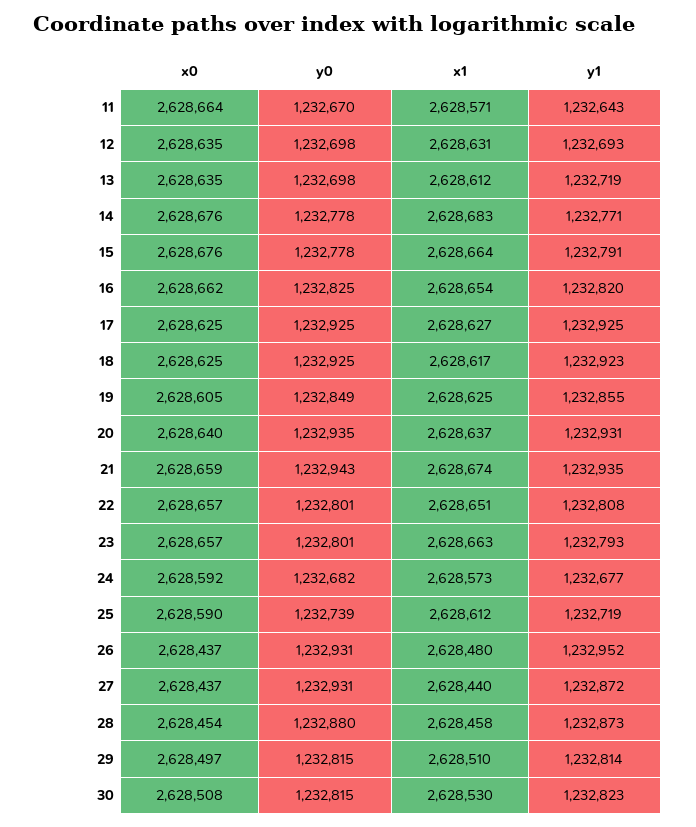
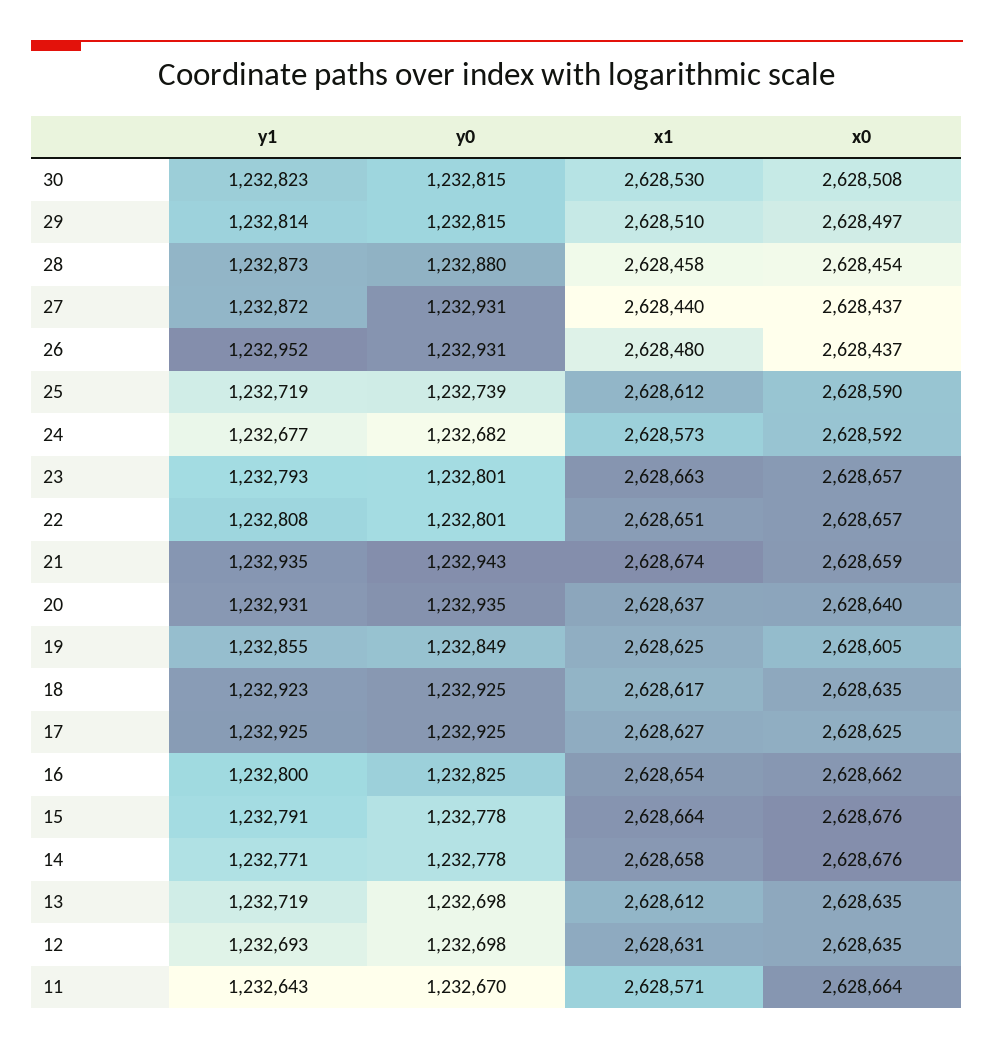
  {
    "x0": {
      "11": 2628664,
      "12": 2628635,
      "13": 2628635,
      "14": 2628676,
      "15": 2628676,
      "16": 2628662,
      "17": 2628625,
-     "18": 2628625,
+     "18": 2628635,
      "19": 2628605,
      "20": 2628640,
      "21": 2628659,
      "22": 2628657,
      "23": 2628657,
      "24": 2628592,
      "25": 2628590,
      "26": 2628437,
      "27": 2628437,
      "28": 2628454,
      "29": 2628497,
      "30": 2628508
    },
    "y0": {
      "11": 1232670,
      "12": 1232698,
      "13": 1232698,
      "14": 1232778,
      "15": 1232778,
      "16": 1232825,
      "17": 1232925,
      "18": 1232925,
      "19": 1232849,
      "20": 1232935,
      "21": 1232943,
      "22": 1232801,
      "23": 1232801,
      "24": 1232682,
      "25": 1232739,
      "26": 1232931,
      "27": 1232931,
      "28": 1232880,
      "29": 1232815,
      "30": 1232815
    },
    "x1": {
      "11": 2628571,
      "12": 2628631,
      "13": 2628612,
-     "14": 2628683,
+     "14": 2628658,
      "15": 2628664,
      "16": 2628654,
      "17": 2628627,
      "18": 2628617,
      "19": 2628625,
      "20": 2628637,
      "21": 2628674,
      "22": 2628651,
      "23": 2628663,
      "24": 2628573,
      "25": 2628612,
      "26": 2628480,
      "27": 2628440,
      "28": 2628458,
      "29": 2628510,
      "30": 2628530
    },
    "y1": {
      "11": 1232643,
      "12": 1232693,
      "13": 1232719,
      "14": 1232771,
      "15": 1232791,
-     "16": 1232820,
+     "16": 1232800,
      "17": 1232925,
      "18": 1232923,
      "19": 1232855,
      "20": 1232931,
      "21": 1232935,
      "22": 1232808,
      "23": 1232793,
      "24": 1232677,
      "25": 1232719,
      "26": 1232952,
      "27": 1232872,
      "28": 1232873,
      "29": 1232814,
      "30": 1232823
    }
  }

